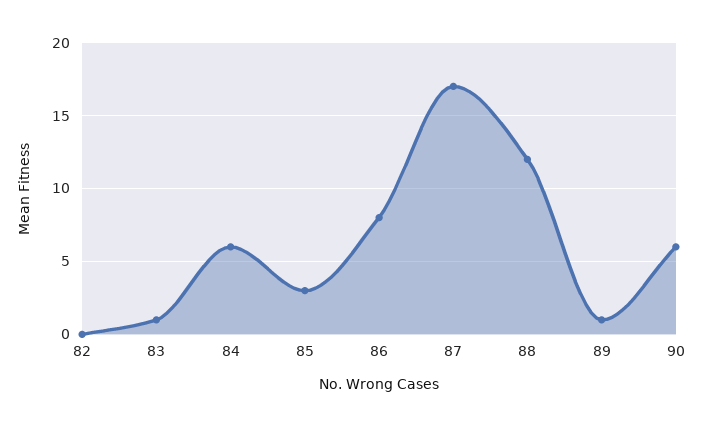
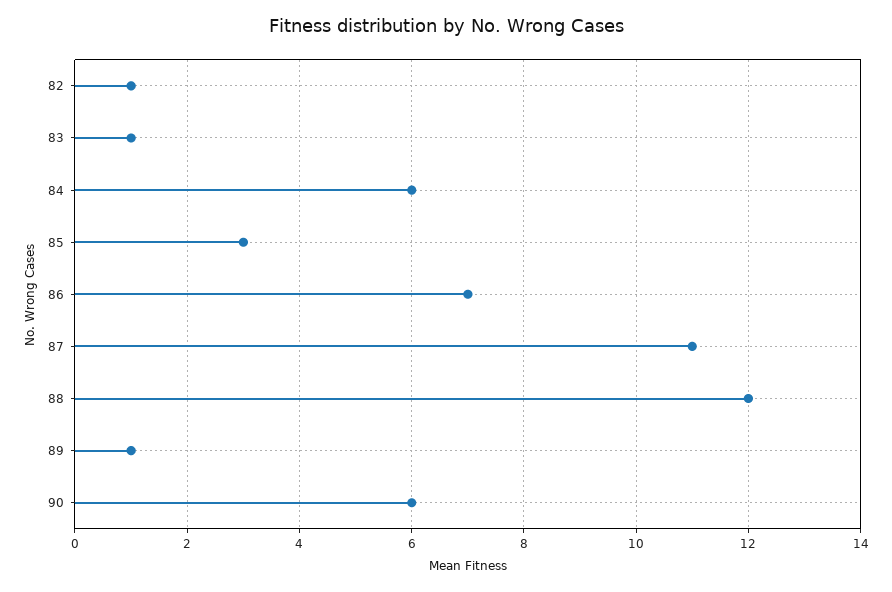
  {
-   "82": 0,
+   "82": 1,
    "83": 1,
    "84": 6,
    "85": 3,
-   "86": 8,
+   "86": 7,
-   "87": 17,
+   "87": 11,
    "88": 12,
    "89": 1,
    "90": 6
  }

